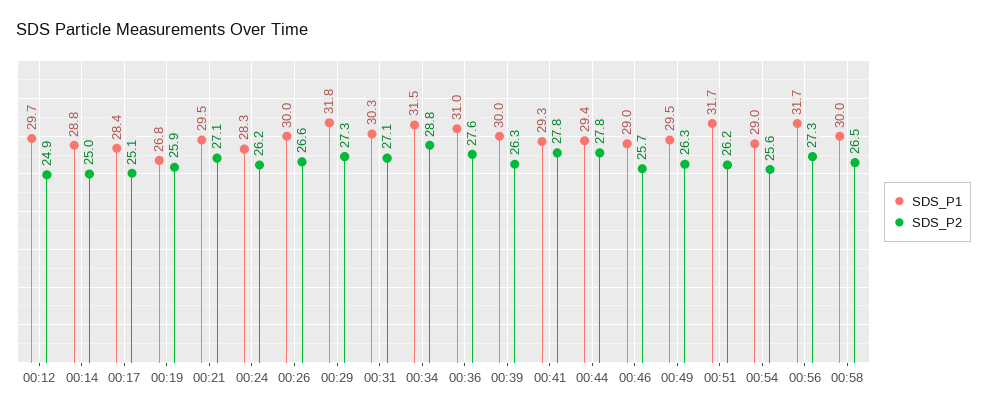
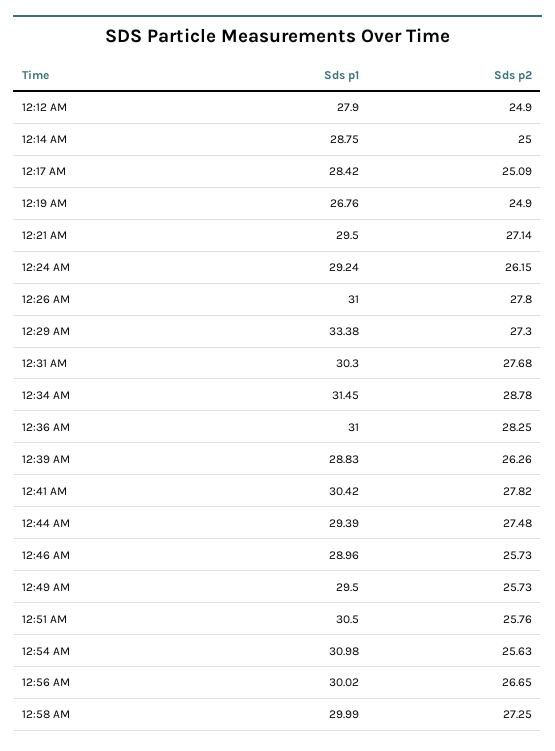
  {
    "SDS_P1": {
-     "00:12": 29.7,
+     "00:12": 27.9,
      "00:14": 28.75,
      "00:17": 28.42,
      "00:19": 26.76,
      "00:21": 29.5,
-     "00:24": 28.3,
+     "00:24": 29.24,
-     "00:26": 30,
+     "00:26": 31,
-     "00:29": 31.8,
+     "00:29": 33.38,
      "00:31": 30.3,
      "00:34": 31.45,
      "00:36": 31,
-     "00:39": 30,
+     "00:39": 28.83,
-     "00:41": 29.3,
+     "00:41": 30.42,
      "00:44": 29.39,
      "00:46": 28.96,
      "00:49": 29.5,
-     "00:51": 31.7,
+     "00:51": 30.5,
-     "00:54": 29,
+     "00:54": 30.98,
-     "00:56": 31.7,
+     "00:56": 30.02,
      "00:58": 29.99
    },
    "SDS_P2": {
      "00:12": 24.9,
      "00:14": 25,
      "00:17": 25.09,
-     "00:19": 25.9,
+     "00:19": 24.9,
      "00:21": 27.14,
      "00:24": 26.15,
-     "00:26": 26.6,
+     "00:26": 27.8,
      "00:29": 27.3,
-     "00:31": 27.1,
+     "00:31": 27.68,
      "00:34": 28.78,
-     "00:36": 27.6,
+     "00:36": 28.25,
      "00:39": 26.26,
      "00:41": 27.82,
-     "00:44": 27.8,
+     "00:44": 27.48,
      "00:46": 25.73,
-     "00:49": 26.3,
+     "00:49": 25.73,
-     "00:51": 26.2,
+     "00:51": 25.76,
      "00:54": 25.63,
-     "00:56": 27.3,
+     "00:56": 26.65,
-     "00:58": 26.5
+     "00:58": 27.25
    }
  }

